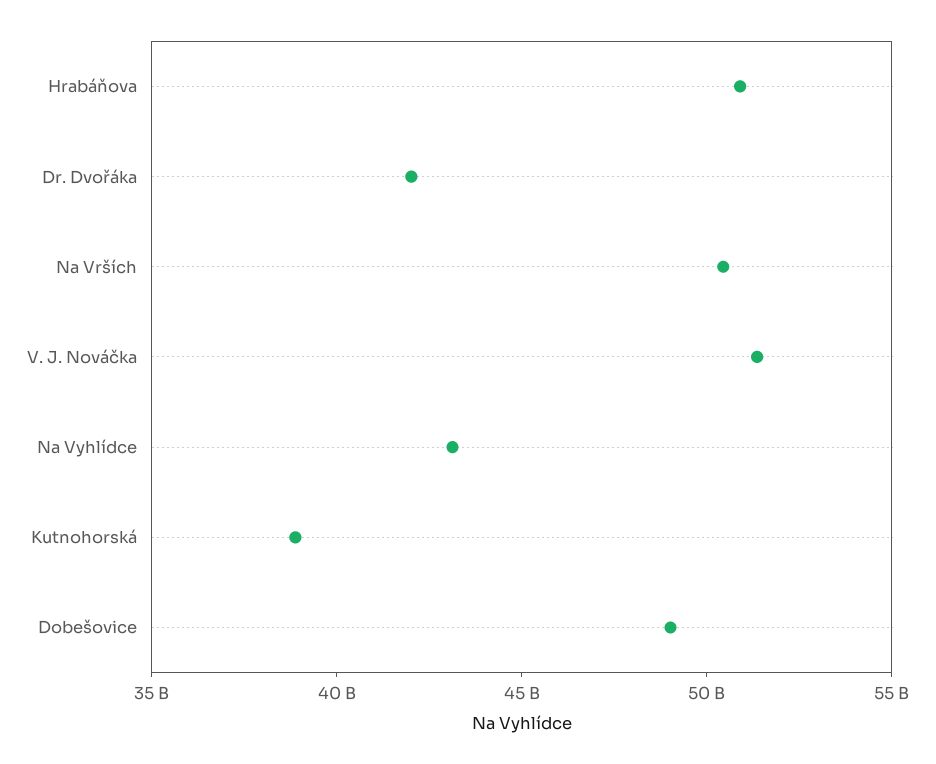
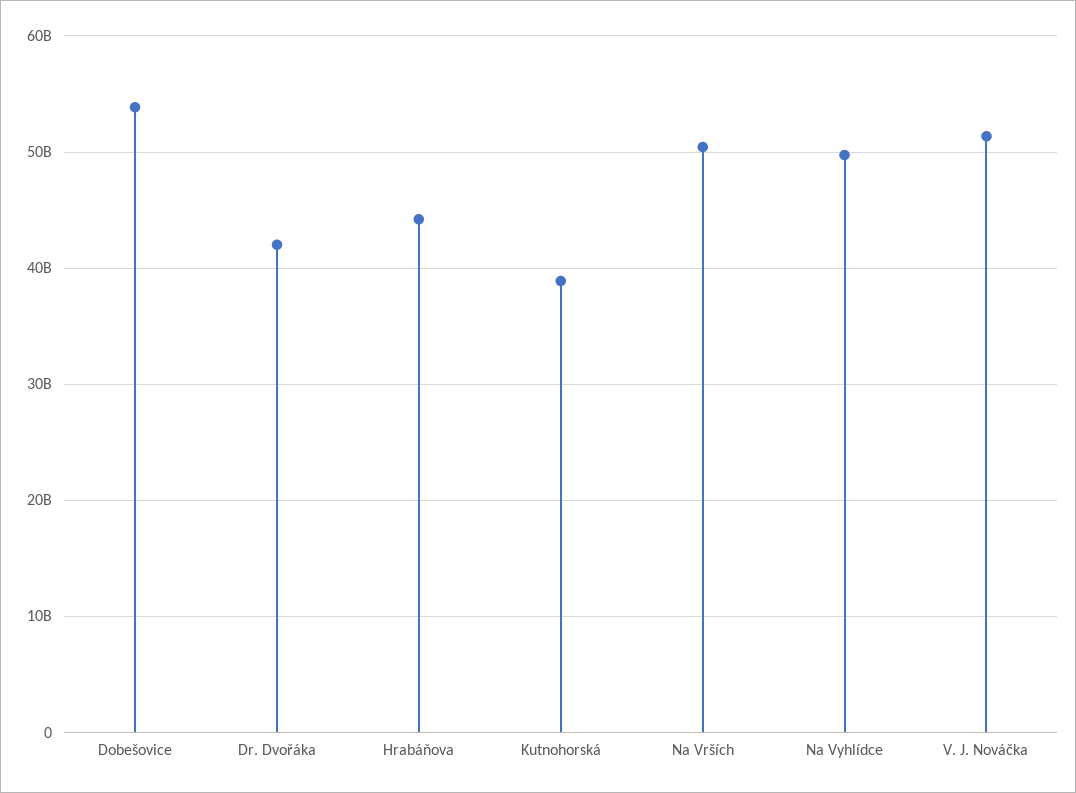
  {
-   "Hrabáňova": 51000000000,
+   "Hrabáňova": 44000000000,
    "Dr. Dvořáka": 42000000000,
    "Na Vrších": 50000000000,
    "V. J. Nováčka": 51000000000,
-   "Na Vyhlídce": 43000000000,
+   "Na Vyhlídce": 50000000000,
    "Kutnohorská": 39000000000,
-   "Dobešovice": 49000000000
+   "Dobešovice": 54000000000
  }

